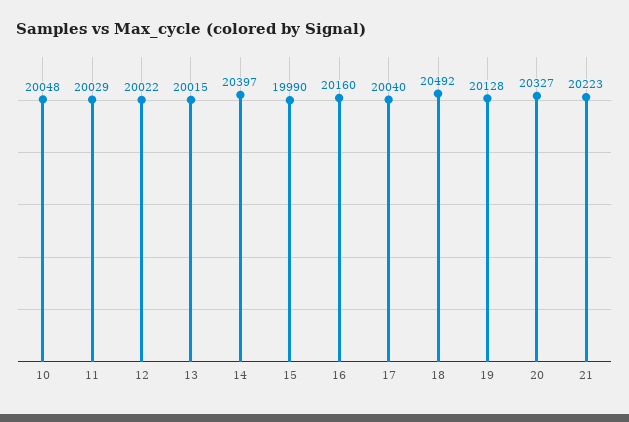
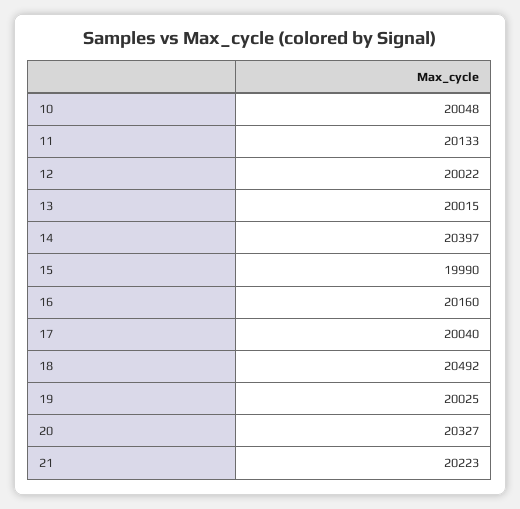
  {
    "10": 20048,
-   "11": 20029,
+   "11": 20133,
    "12": 20022,
    "13": 20015,
    "14": 20397,
    "15": 19990,
    "16": 20160,
    "17": 20040,
    "18": 20492,
-   "19": 20128,
+   "19": 20025,
    "20": 20327,
    "21": 20223
  }

